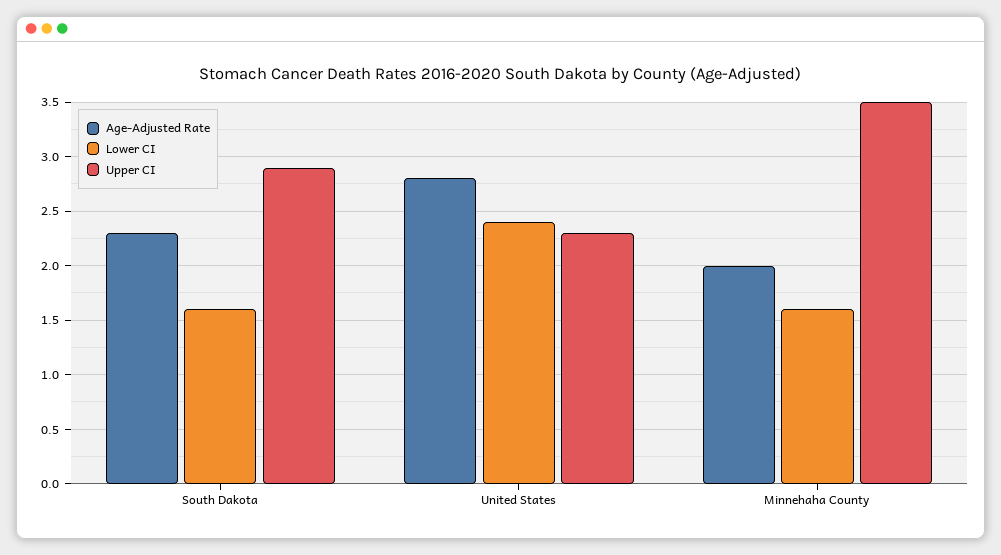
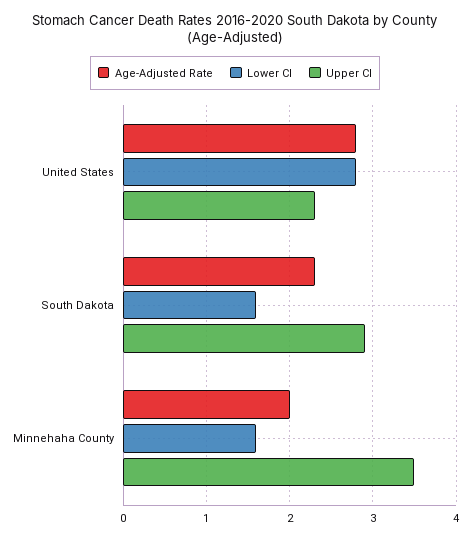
  {
    "Age-Adjusted Rate": {
      "South Dakota": 2.3,
      "United States": 2.8,
      "Minnehaha County": 2
    },
    "Lower CI": {
      "South Dakota": 1.6,
-     "United States": 2.4,
+     "United States": 2.8,
      "Minnehaha County": 1.6
    },
    "Upper CI": {
      "South Dakota": 2.9,
      "United States": 2.3,
      "Minnehaha County": 3.5
    }
  }

